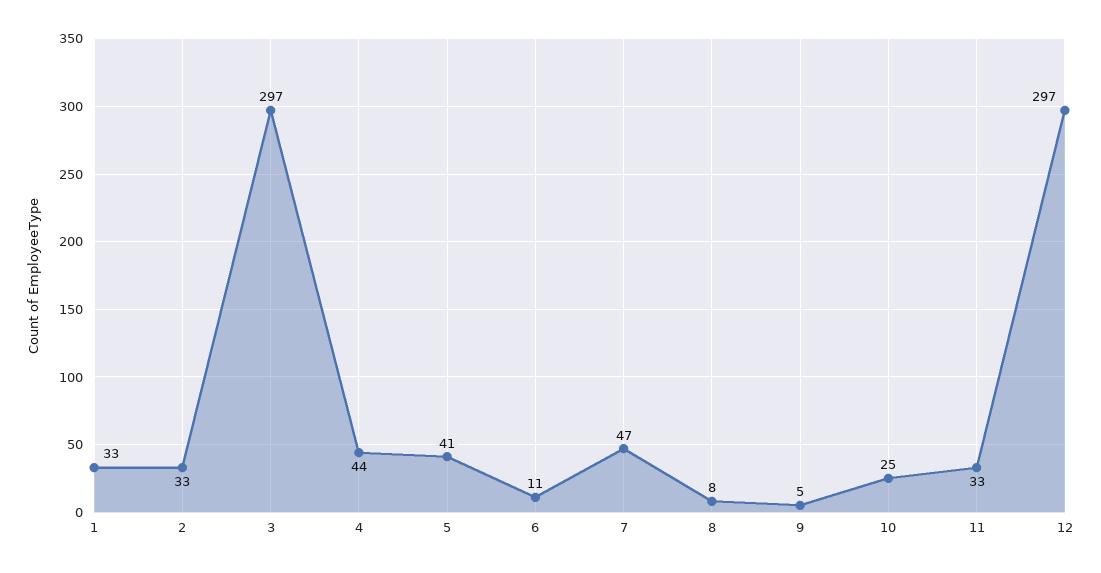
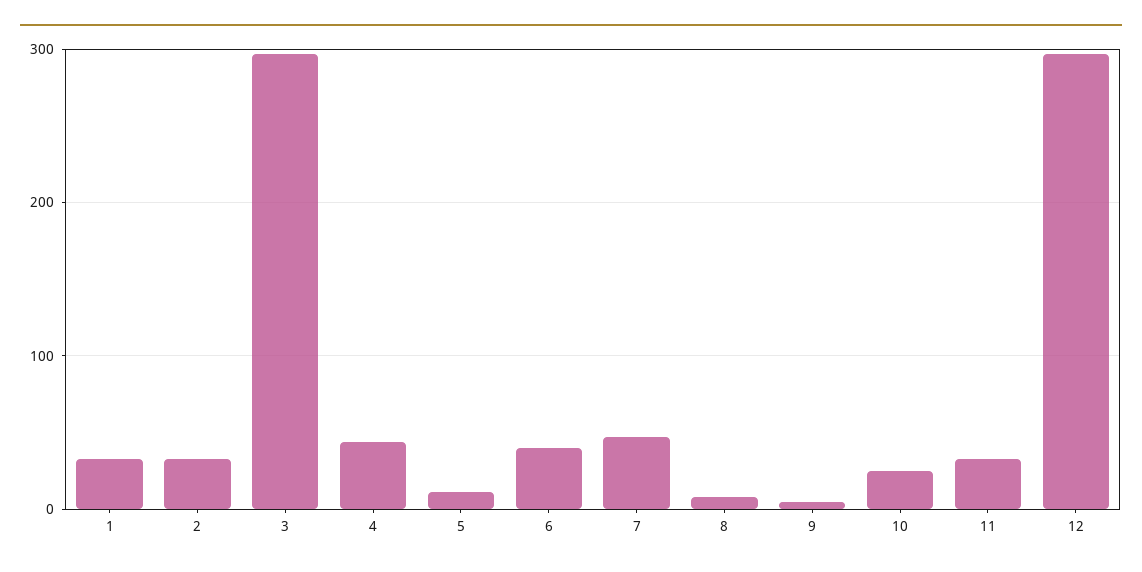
  {
    "1": 33,
    "2": 33,
    "3": 297,
    "4": 44,
-   "5": 41,
+   "5": 10,
-   "6": 11,
+   "6": 40,
    "7": 47,
    "8": 8,
    "9": 5,
    "10": 25,
    "11": 33,
    "12": 297
  }

